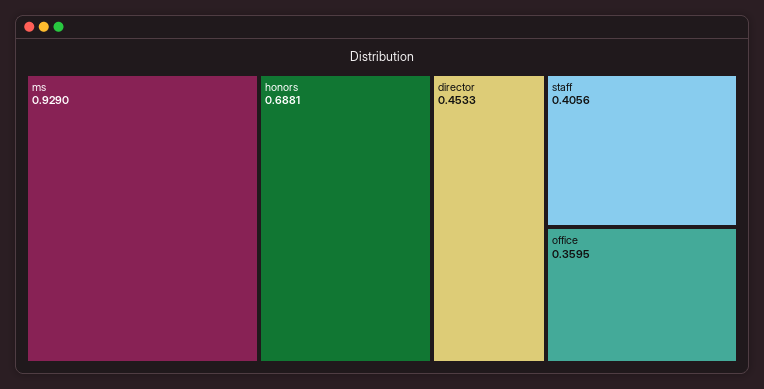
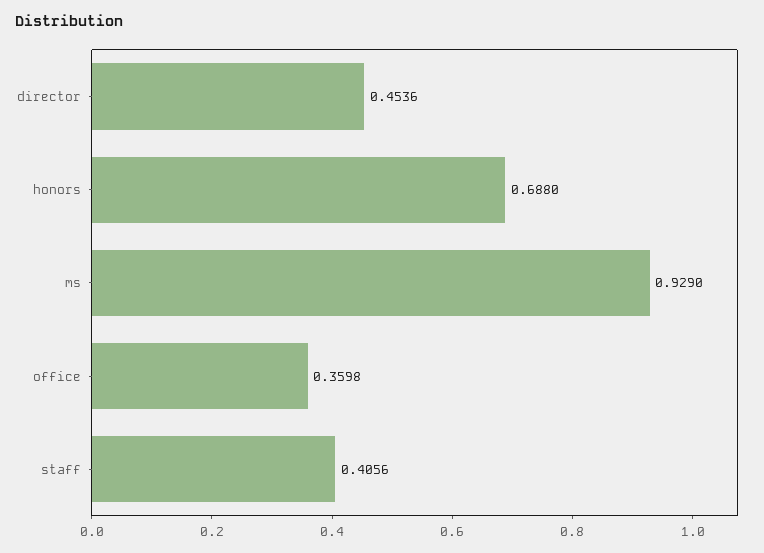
  {
    "ms": 0.929,
-   "honors": 0.6881,
+   "honors": 0.688,
-   "director": 0.4533,
+   "director": 0.4536,
    "staff": 0.4056,
-   "office": 0.3595
+   "office": 0.3598
  }

